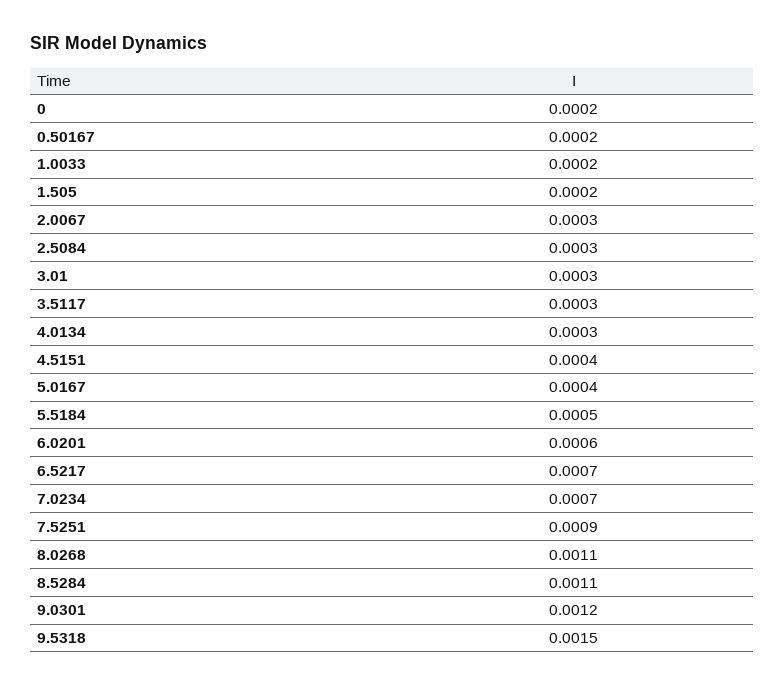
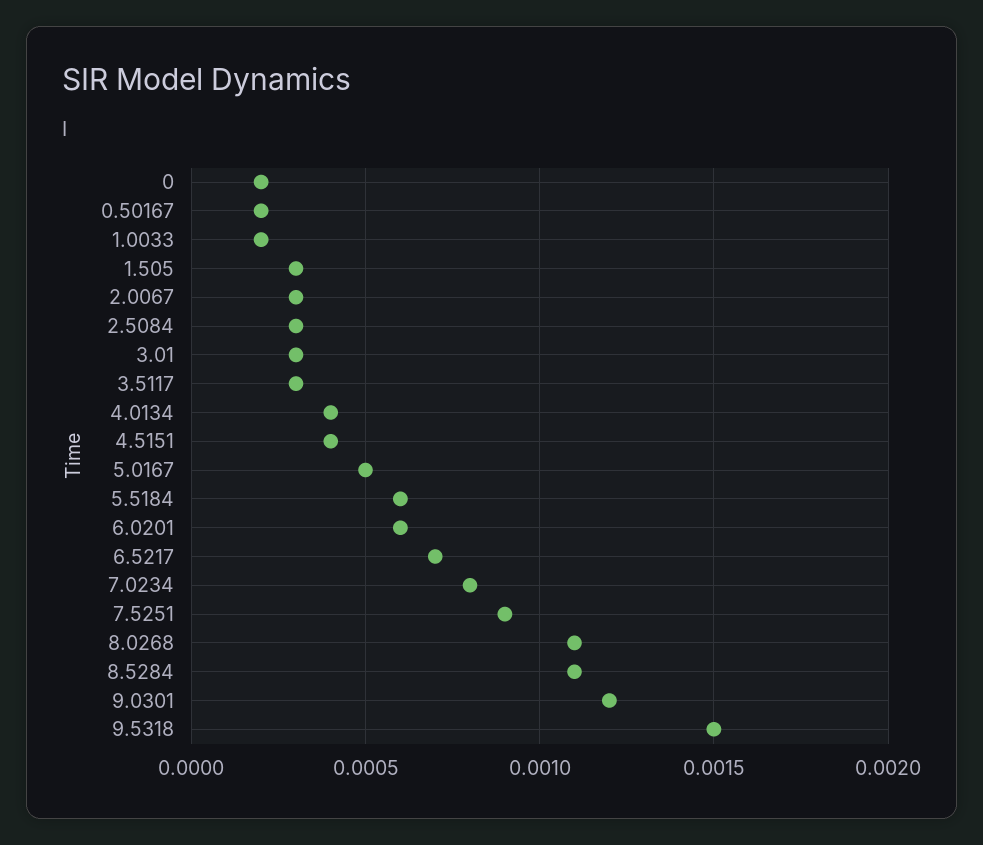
  {
    "0": 0.0002,
    "0.50167": 0.0002,
    "1.0033": 0.0002,
-   "1.505": 0.0002,
+   "1.505": 0.0003,
    "2.0067": 0.0003,
    "2.5084": 0.0003,
    "3.01": 0.0003,
    "3.5117": 0.0003,
-   "4.0134": 0.0003,
+   "4.0134": 0.0004,
    "4.5151": 0.0004,
-   "5.0167": 0.0004,
+   "5.0167": 0.0005,
-   "5.5184": 0.0005,
+   "5.5184": 0.0006,
    "6.0201": 0.0006,
    "6.5217": 0.0007,
-   "7.0234": 0.0007,
+   "7.0234": 0.0008,
    "7.5251": 0.0009,
    "8.0268": 0.0011,
    "8.5284": 0.0011,
    "9.0301": 0.0012,
    "9.5318": 0.0015
  }

